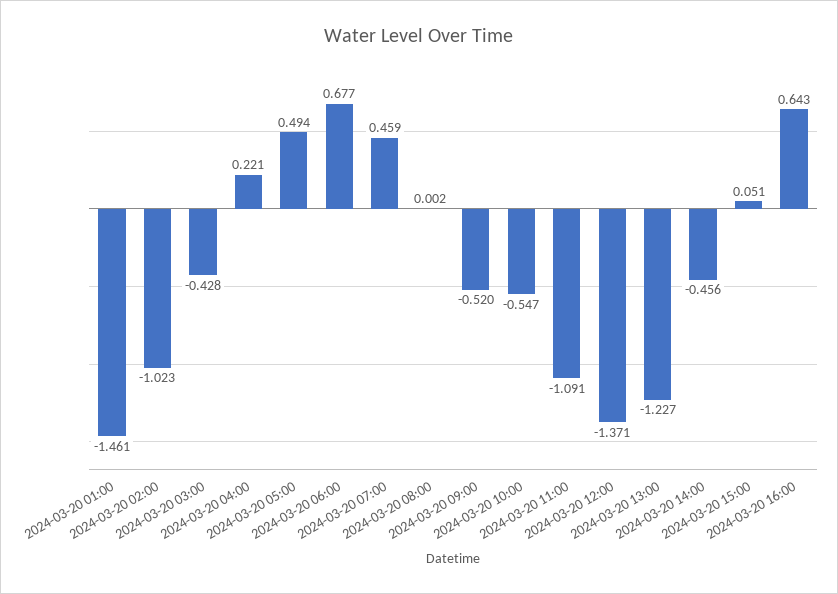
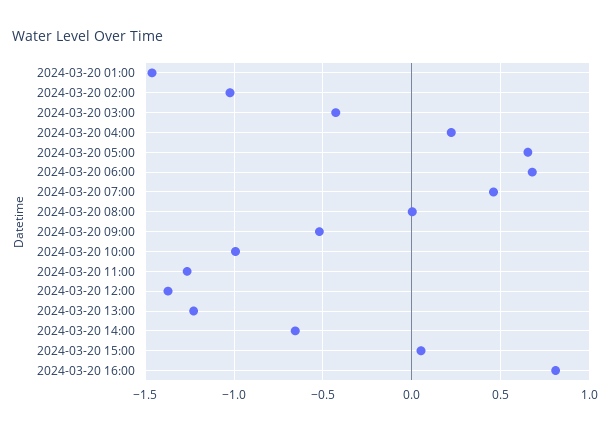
  {
    "2024-03-20 01:00": -1.461,
    "2024-03-20 02:00": -1.023,
    "2024-03-20 03:00": -0.428,
    "2024-03-20 04:00": 0.221,
-   "2024-03-20 05:00": 0.494,
+   "2024-03-20 05:00": 0.65,
    "2024-03-20 06:00": 0.677,
    "2024-03-20 07:00": 0.459,
    "2024-03-20 08:00": 0.002,
    "2024-03-20 09:00": -0.52,
-   "2024-03-20 10:00": -0.547,
+   "2024-03-20 10:00": -1,
-   "2024-03-20 11:00": -1.091,
+   "2024-03-20 11:00": -1.25,
    "2024-03-20 12:00": -1.371,
    "2024-03-20 13:00": -1.227,
-   "2024-03-20 14:00": -0.456,
+   "2024-03-20 14:00": -0.65,
    "2024-03-20 15:00": 0.051,
-   "2024-03-20 16:00": 0.643
+   "2024-03-20 16:00": 0.8
  }

